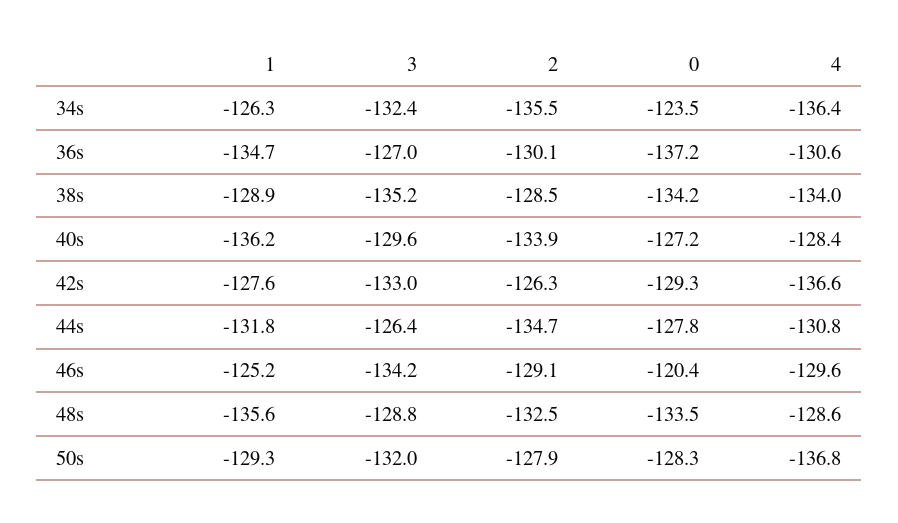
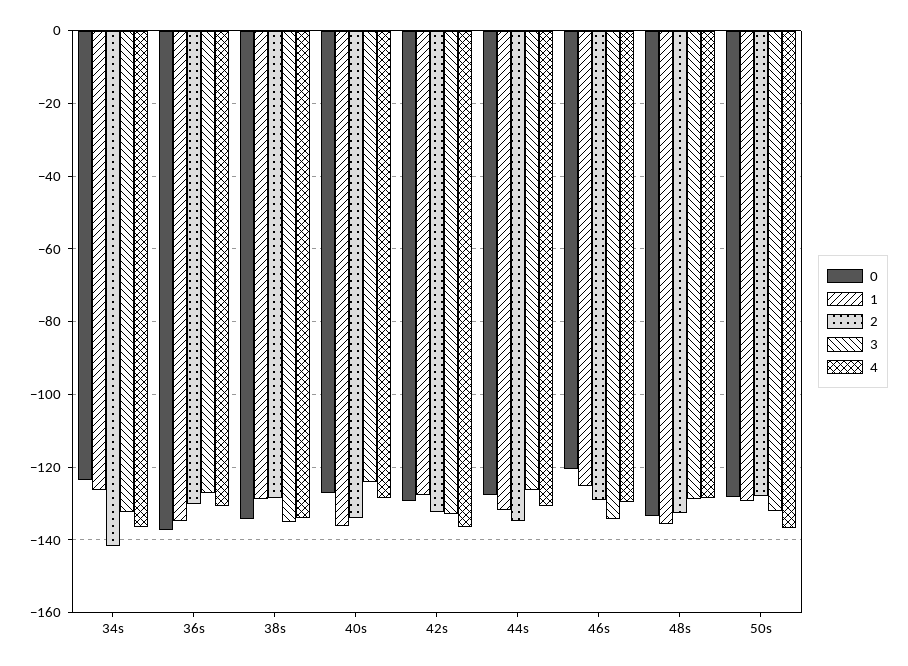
  {
    "1": {
      "34s": -126.3,
      "36s": -134.7,
      "38s": -128.9,
      "40s": -136.2,
      "42s": -127.6,
      "44s": -131.8,
      "46s": -125.2,
      "48s": -135.6,
      "50s": -129.3
    },
    "3": {
      "34s": -132.4,
      "36s": -127,
      "38s": -135.2,
-     "40s": -129.6,
+     "40s": -124,
      "42s": -133,
      "44s": -126.4,
      "46s": -134.2,
      "48s": -128.8,
      "50s": -132
    },
    "2": {
-     "34s": -135.5,
+     "34s": -142,
      "36s": -130.1,
      "38s": -128.5,
      "40s": -133.9,
-     "42s": -126.3,
+     "42s": -132,
      "44s": -134.7,
      "46s": -129.1,
      "48s": -132.5,
      "50s": -127.9
    },
    "0": {
      "34s": -123.5,
      "36s": -137.2,
      "38s": -134.2,
      "40s": -127.2,
      "42s": -129.3,
      "44s": -127.8,
      "46s": -120.4,
      "48s": -133.5,
      "50s": -128.3
    },
    "4": {
      "34s": -136.4,
      "36s": -130.6,
      "38s": -134,
      "40s": -128.4,
      "42s": -136.6,
      "44s": -130.8,
      "46s": -129.6,
      "48s": -128.6,
      "50s": -136.8
    }
  }

